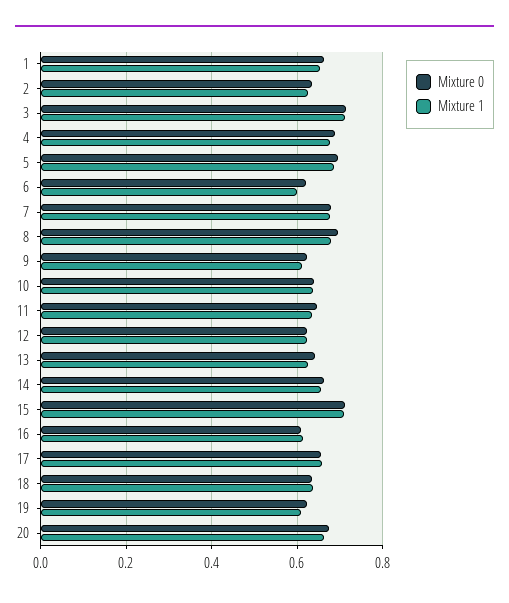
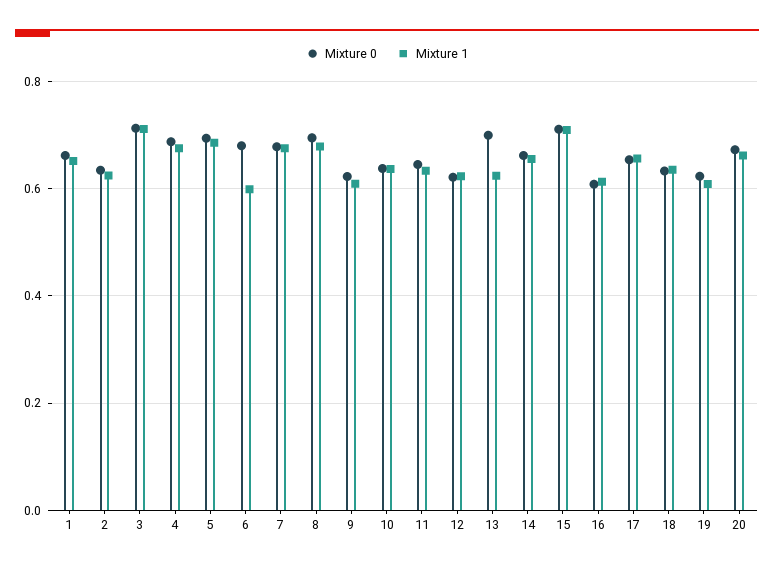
  {
    "Mixture 0": {
      "1": 0.66,
      "2": 0.64,
      "3": 0.72,
      "4": 0.68,
      "5": 0.7,
-     "6": 0.62,
+     "6": 0.68,
      "7": 0.68,
      "8": 0.7,
      "9": 0.62,
      "10": 0.64,
      "11": 0.64,
      "12": 0.62,
-     "13": 0.64,
+     "13": 0.7,
      "14": 0.66,
      "15": 0.72,
      "16": 0.6,
      "17": 0.66,
      "18": 0.64,
      "19": 0.62,
      "20": 0.68
    },
    "Mixture 1": {
      "1": 0.66,
      "2": 0.62,
      "3": 0.72,
      "4": 0.68,
      "5": 0.68,
      "6": 0.6,
      "7": 0.68,
      "8": 0.68,
      "9": 0.6,
      "10": 0.64,
      "11": 0.64,
      "12": 0.62,
      "13": 0.62,
      "14": 0.66,
      "15": 0.72,
      "16": 0.62,
      "17": 0.66,
      "18": 0.64,
      "19": 0.6,
      "20": 0.66
    }
  }

